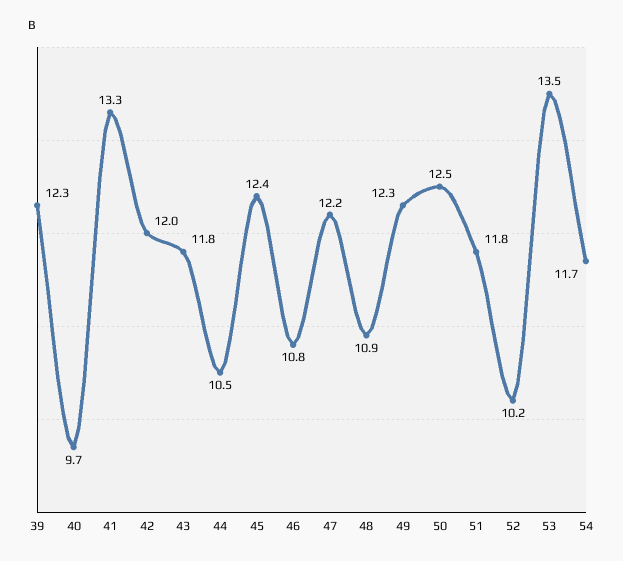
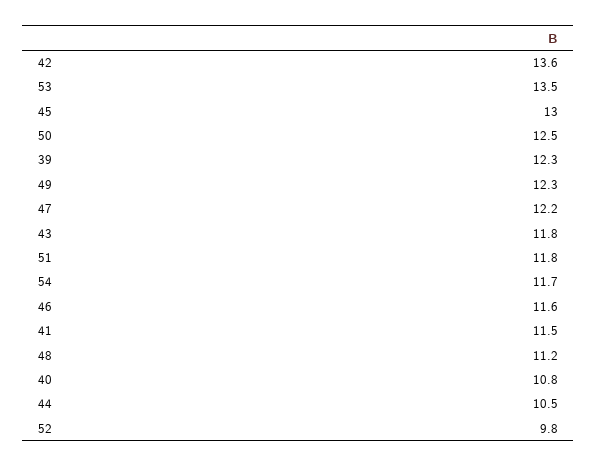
  {
    "39": 12.3,
-   "40": 9.7,
+   "40": 10.8,
-   "41": 13.3,
+   "41": 11.5,
-   "42": 12,
+   "42": 13.6,
    "43": 11.8,
    "44": 10.5,
-   "45": 12.4,
+   "45": 13,
-   "46": 10.8,
+   "46": 11.6,
    "47": 12.2,
-   "48": 10.9,
+   "48": 11.2,
    "49": 12.3,
    "50": 12.5,
    "51": 11.8,
-   "52": 10.2,
+   "52": 9.8,
    "53": 13.5,
    "54": 11.7
  }

